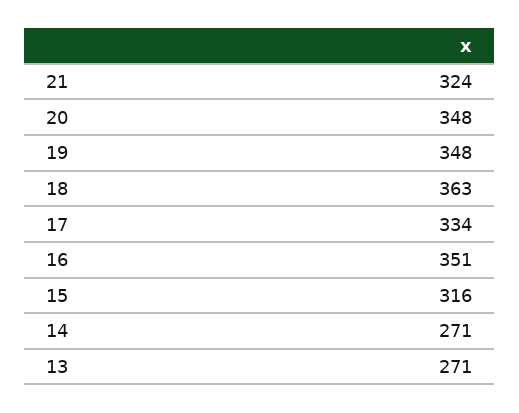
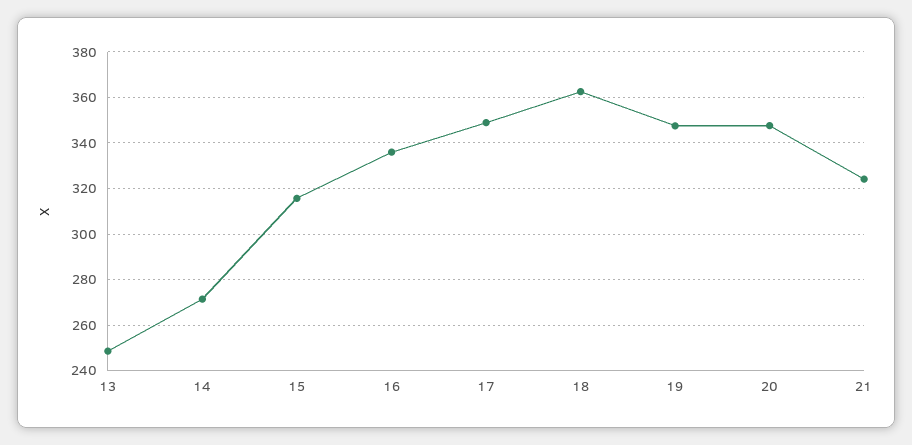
  {
    "21": 324,
    "20": 348,
    "19": 348,
    "18": 363,
-   "17": 334,
+   "17": 350,
-   "16": 351,
+   "16": 335,
    "15": 316,
    "14": 271,
-   "13": 271
+   "13": 250
  }

